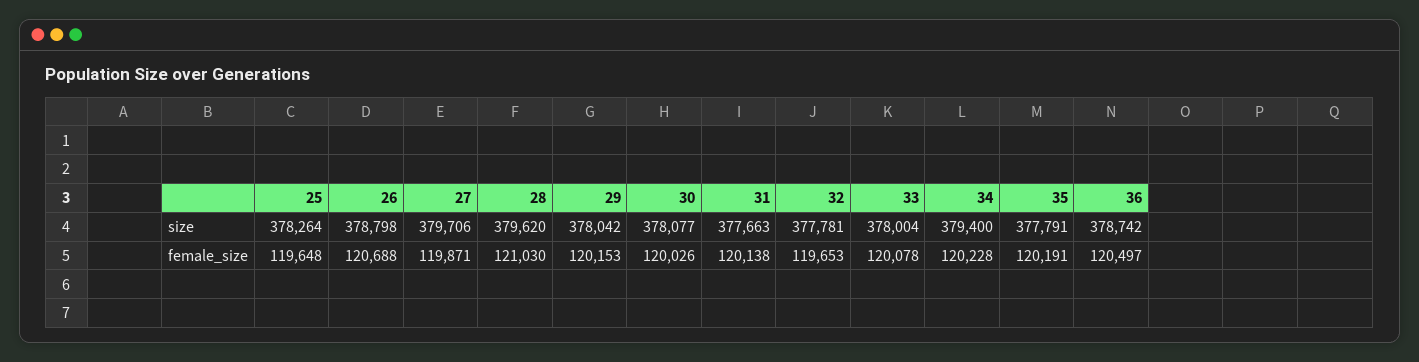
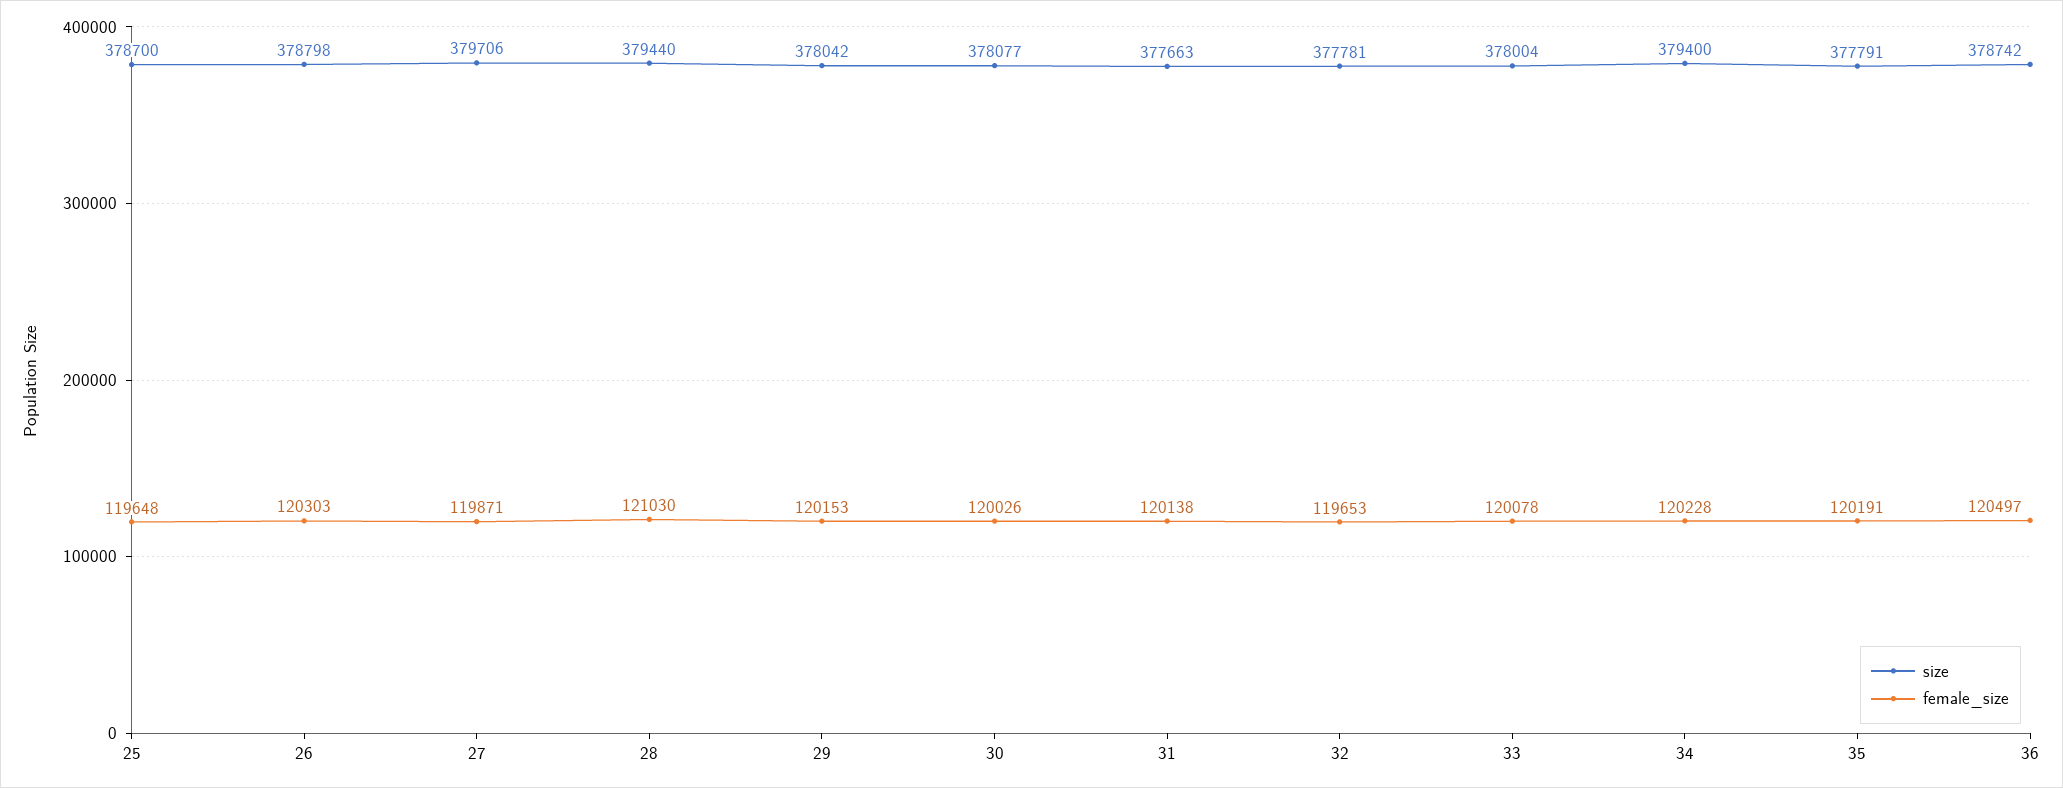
  {
    "size": {
-     "25": 378264,
+     "25": 378700,
      "26": 378798,
      "27": 379706,
-     "28": 379620,
+     "28": 379440,
      "29": 378042,
      "30": 378077,
      "31": 377663,
      "32": 377781,
      "33": 378004,
      "34": 379400,
      "35": 377791,
      "36": 378742
    },
    "female_size": {
      "25": 119648,
-     "26": 120688,
+     "26": 120303,
      "27": 119871,
      "28": 121030,
      "29": 120153,
      "30": 120026,
      "31": 120138,
      "32": 119653,
      "33": 120078,
      "34": 120228,
      "35": 120191,
      "36": 120497
    }
  }

